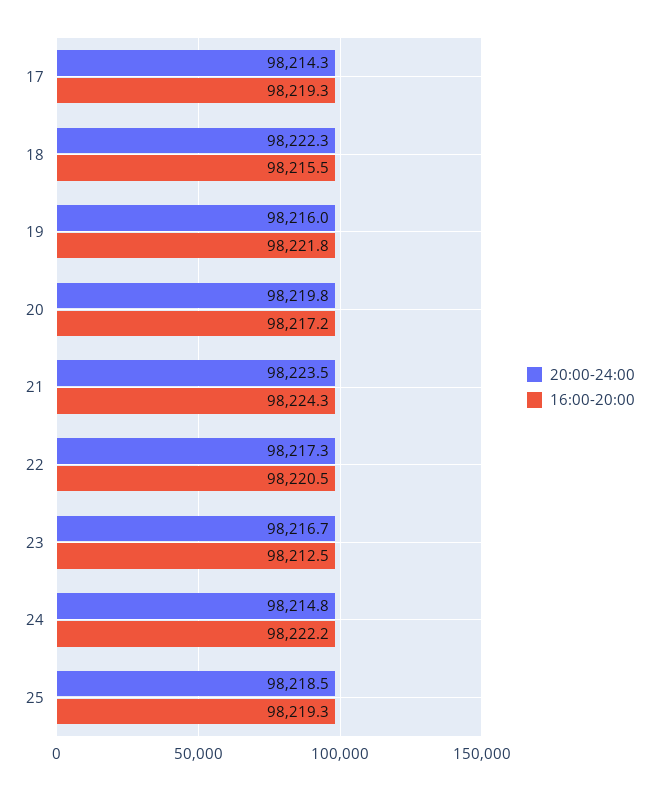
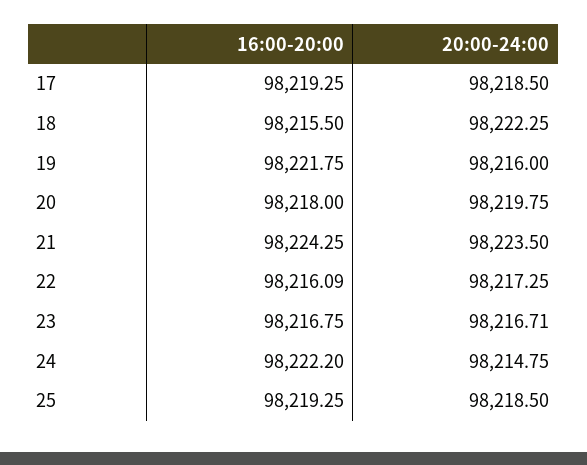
  {
    "20:00-24:00": {
-     "17": 98214.3,
+     "17": 98218.5,
      "18": 98222.25,
      "19": 98216,
      "20": 98219.75,
      "21": 98223.5,
      "22": 98217.25,
      "23": 98216.71,
      "24": 98214.75,
      "25": 98218.5
    },
    "16:00-20:00": {
      "17": 98219.25,
      "18": 98215.5,
      "19": 98221.75,
-     "20": 98217.2,
+     "20": 98218,
      "21": 98224.25,
-     "22": 98220.5,
+     "22": 98216.09,
-     "23": 98212.5,
+     "23": 98216.75,
      "24": 98222.2,
      "25": 98219.25
    }
  }

